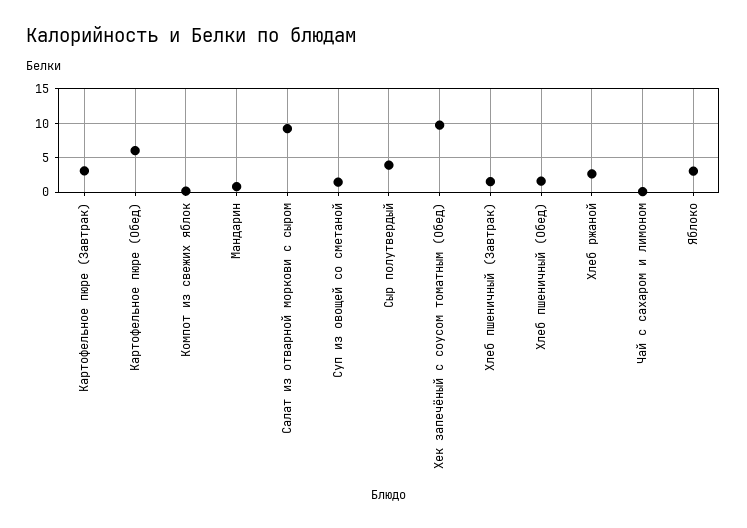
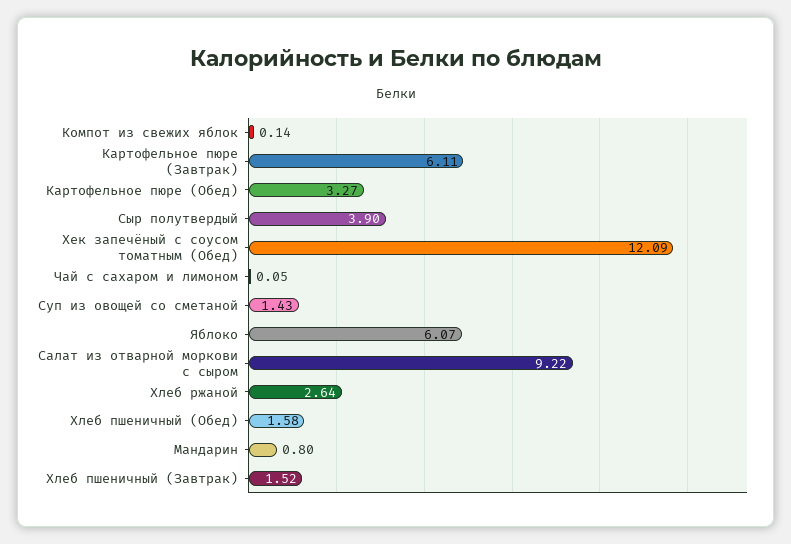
  {
-   "Картофельное пюре (Завтрак)": 3,
+   "Картофельное пюре (Завтрак)": 6.11,
-   "Картофельное пюре (Обед)": 6,
+   "Картофельное пюре (Обед)": 3.27,
    "Компот из свежих яблок": 0.14,
    "Мандарин": 0.8,
    "Салат из отварной моркови с сыром": 9.22,
    "Суп из овощей со сметаной": 1.43,
    "Сыр полутвердый": 3.9,
-   "Хек запечёный с соусом томатным (Обед)": 10,
+   "Хек запечёный с соусом томатным (Обед)": 12.09,
    "Хлеб пшеничный (Завтрак)": 1.52,
    "Хлеб пшеничный (Обед)": 1.58,
    "Хлеб ржаной": 2.64,
    "Чай с сахаром и лимоном": 0.05,
-   "Яблоко": 3
+   "Яблоко": 6.07
  }

